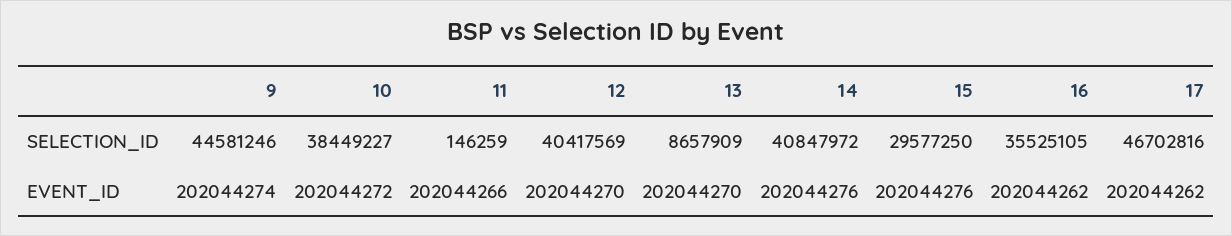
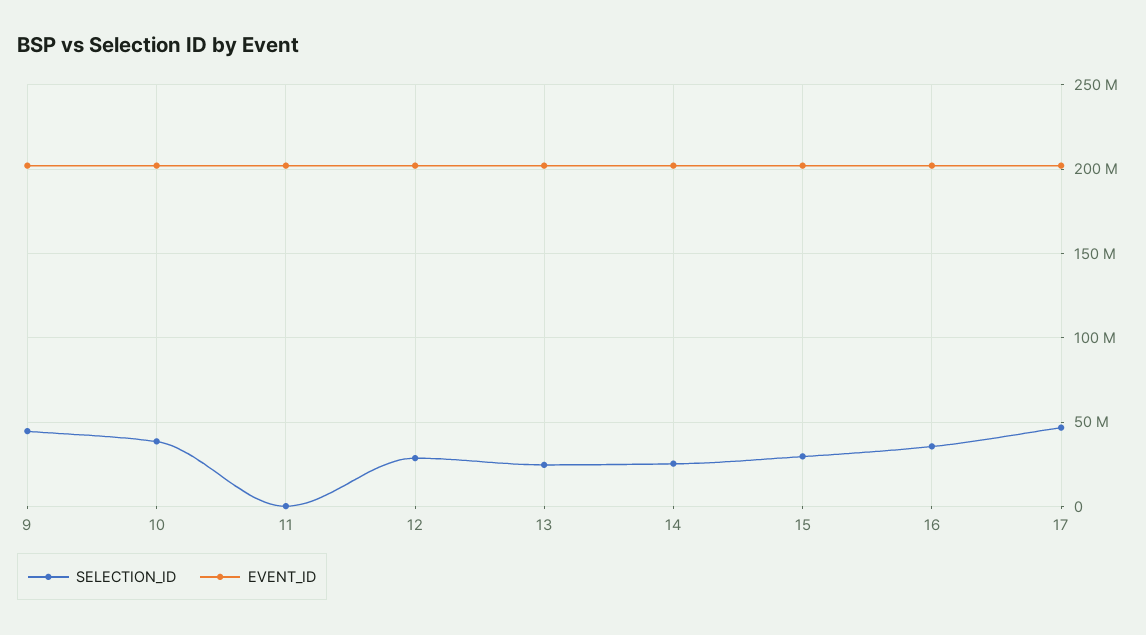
  {
    "SELECTION_ID": {
      "9": 44581246,
      "10": 38449227,
      "11": 146259,
-     "12": 40417569,
+     "12": 30000000,
-     "13": 8657909,
+     "13": 25000000,
-     "14": 40847972,
+     "14": 25000000,
      "15": 29577250,
      "16": 35525105,
      "17": 46702816
    },
    "EVENT_ID": {
      "9": 202044274,
      "10": 202044272,
      "11": 202044266,
      "12": 202044270,
      "13": 202044270,
      "14": 202044276,
      "15": 202044276,
      "16": 202044262,
      "17": 202044262
    }
  }

